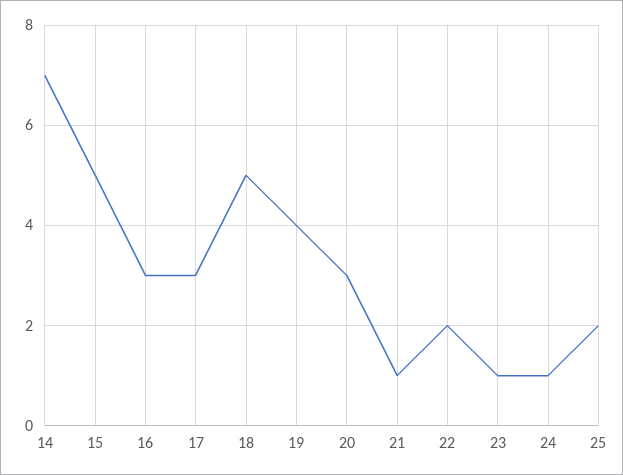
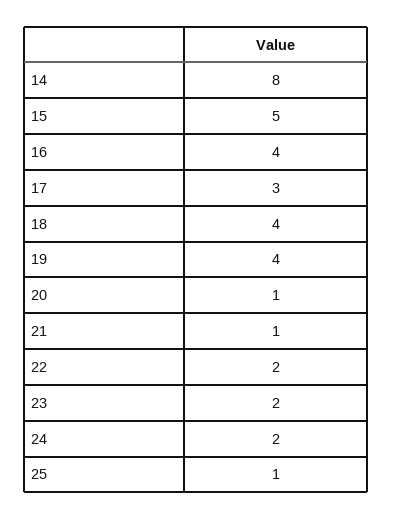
  {
-   "14": 7,
+   "14": 8,
    "15": 5,
-   "16": 3,
+   "16": 4,
    "17": 3,
-   "18": 5,
+   "18": 4,
    "19": 4,
-   "20": 3,
+   "20": 1,
    "21": 1,
    "22": 2,
-   "23": 1,
+   "23": 2,
-   "24": 1,
+   "24": 2,
-   "25": 2
+   "25": 1
  }

